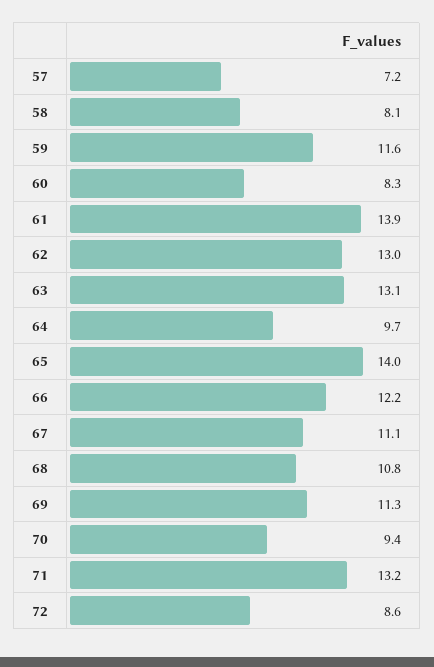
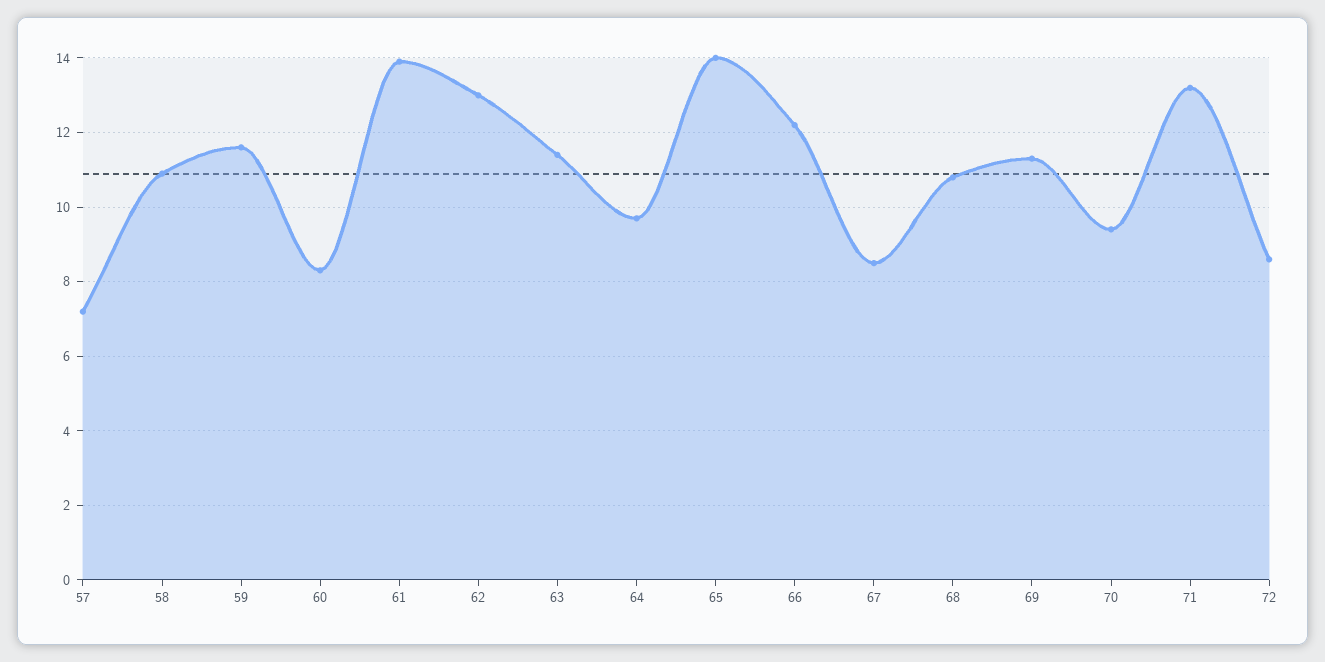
  {
    "57": 7.2,
-   "58": 8.1,
+   "58": 11,
    "59": 11.6,
    "60": 8.3,
    "61": 13.9,
    "62": 13,
-   "63": 13.1,
+   "63": 11.5,
    "64": 9.7,
    "65": 14,
    "66": 12.2,
-   "67": 11.1,
+   "67": 8.5,
    "68": 10.8,
    "69": 11.3,
    "70": 9.4,
    "71": 13.2,
    "72": 8.6
  }

